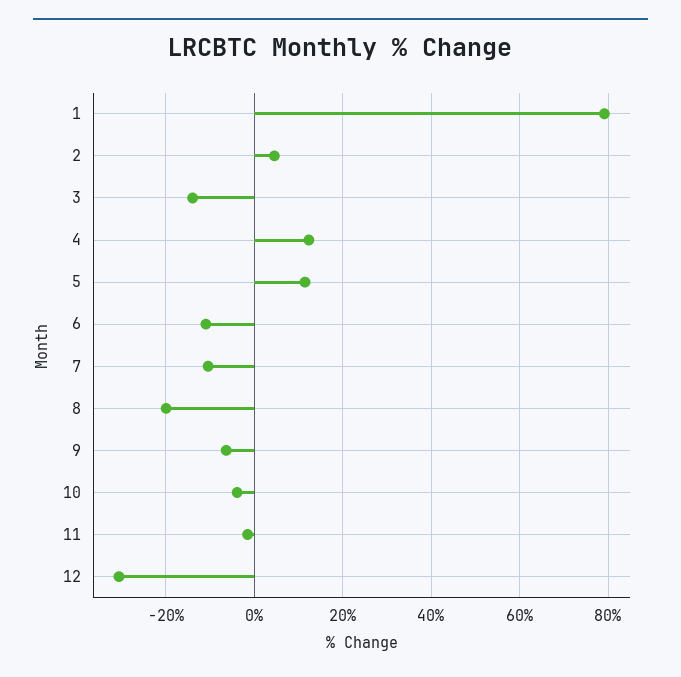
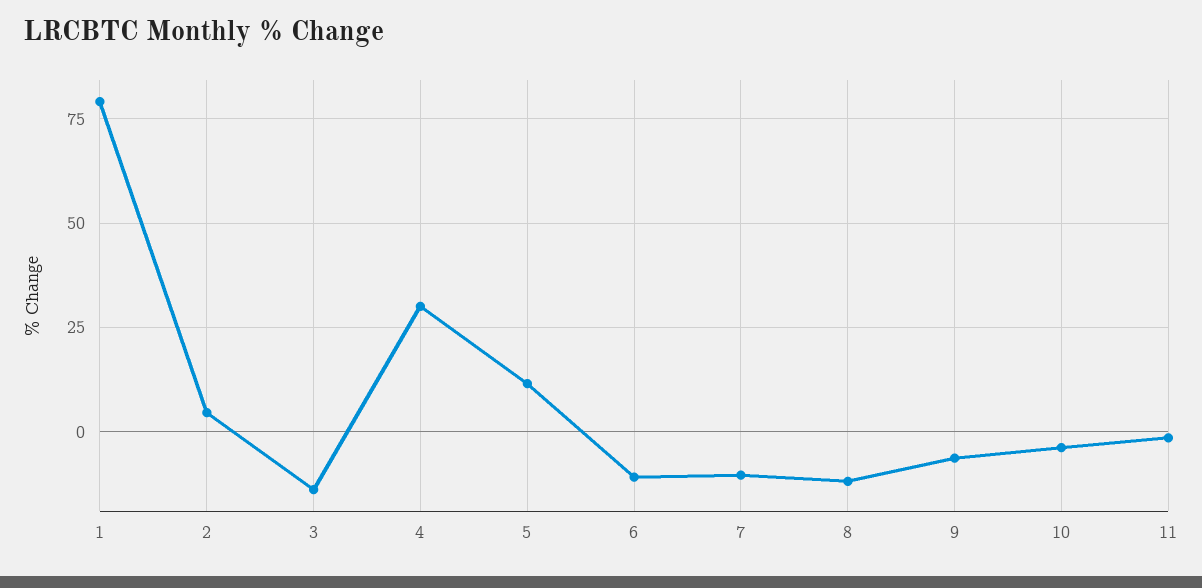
  {
    "1": 80,
    "2": 4,
    "3": -14,
-   "4": 12,
+   "4": 30,
    "5": 12,
    "6": -10,
    "7": -10,
-   "8": -20,
+   "8": -12.5,
    "9": -6,
    "10": -4,
-   "11": -2,
+   "11": -2
-   "12": -30
  }

